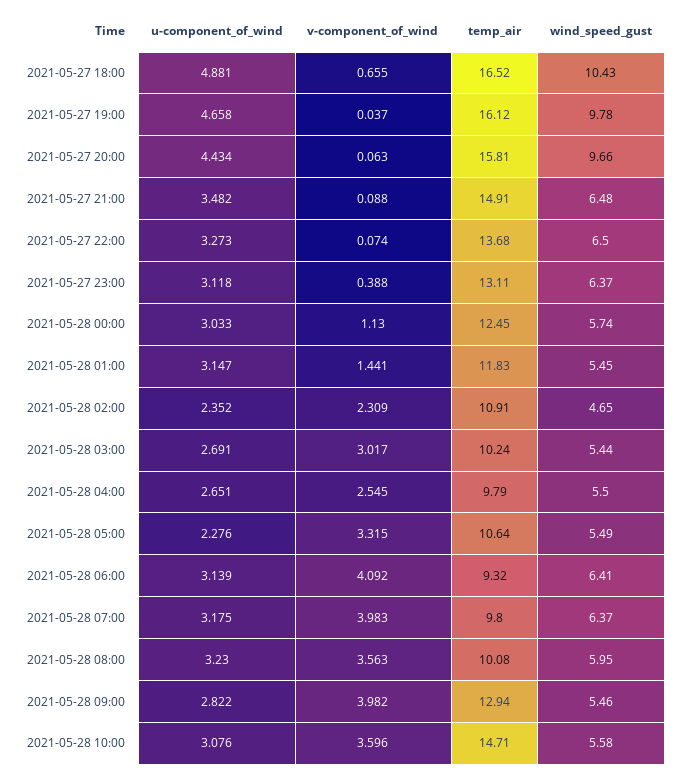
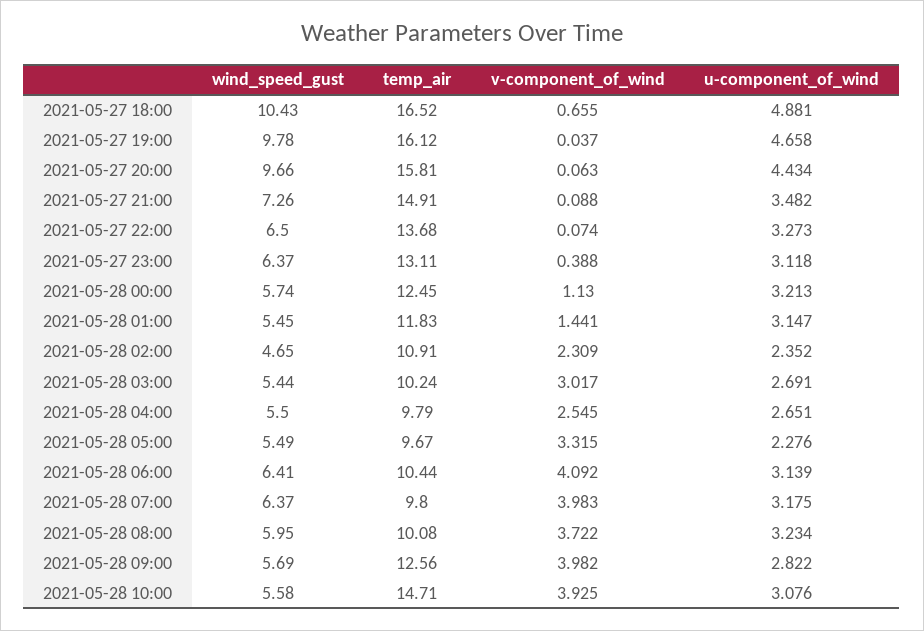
  {
    "u-component_of_wind": {
      "2021-05-27 18:00": 4.881,
      "2021-05-27 19:00": 4.658,
      "2021-05-27 20:00": 4.434,
      "2021-05-27 21:00": 3.482,
      "2021-05-27 22:00": 3.273,
      "2021-05-27 23:00": 3.118,
-     "2021-05-28 00:00": 3.033,
+     "2021-05-28 00:00": 3.213,
      "2021-05-28 01:00": 3.147,
      "2021-05-28 02:00": 2.352,
      "2021-05-28 03:00": 2.691,
      "2021-05-28 04:00": 2.651,
      "2021-05-28 05:00": 2.276,
      "2021-05-28 06:00": 3.139,
      "2021-05-28 07:00": 3.175,
-     "2021-05-28 08:00": 3.23,
+     "2021-05-28 08:00": 3.234,
      "2021-05-28 09:00": 2.822,
      "2021-05-28 10:00": 3.076
    },
    "v-component_of_wind": {
      "2021-05-27 18:00": 0.655,
      "2021-05-27 19:00": 0.037,
      "2021-05-27 20:00": 0.063,
      "2021-05-27 21:00": 0.088,
      "2021-05-27 22:00": 0.074,
      "2021-05-27 23:00": 0.388,
      "2021-05-28 00:00": 1.13,
      "2021-05-28 01:00": 1.441,
      "2021-05-28 02:00": 2.309,
      "2021-05-28 03:00": 3.017,
      "2021-05-28 04:00": 2.545,
      "2021-05-28 05:00": 3.315,
      "2021-05-28 06:00": 4.092,
      "2021-05-28 07:00": 3.983,
-     "2021-05-28 08:00": 3.563,
+     "2021-05-28 08:00": 3.722,
      "2021-05-28 09:00": 3.982,
-     "2021-05-28 10:00": 3.596
+     "2021-05-28 10:00": 3.925
    },
    "temp_air": {
      "2021-05-27 18:00": 16.52,
      "2021-05-27 19:00": 16.12,
      "2021-05-27 20:00": 15.81,
      "2021-05-27 21:00": 14.91,
      "2021-05-27 22:00": 13.68,
      "2021-05-27 23:00": 13.11,
      "2021-05-28 00:00": 12.45,
      "2021-05-28 01:00": 11.83,
      "2021-05-28 02:00": 10.91,
      "2021-05-28 03:00": 10.24,
      "2021-05-28 04:00": 9.79,
-     "2021-05-28 05:00": 10.64,
+     "2021-05-28 05:00": 9.67,
-     "2021-05-28 06:00": 9.32,
+     "2021-05-28 06:00": 10.44,
      "2021-05-28 07:00": 9.8,
      "2021-05-28 08:00": 10.08,
-     "2021-05-28 09:00": 12.94,
+     "2021-05-28 09:00": 12.56,
      "2021-05-28 10:00": 14.71
    },
    "wind_speed_gust": {
      "2021-05-27 18:00": 10.43,
      "2021-05-27 19:00": 9.78,
      "2021-05-27 20:00": 9.66,
-     "2021-05-27 21:00": 6.48,
+     "2021-05-27 21:00": 7.26,
      "2021-05-27 22:00": 6.5,
      "2021-05-27 23:00": 6.37,
      "2021-05-28 00:00": 5.74,
      "2021-05-28 01:00": 5.45,
      "2021-05-28 02:00": 4.65,
      "2021-05-28 03:00": 5.44,
      "2021-05-28 04:00": 5.5,
      "2021-05-28 05:00": 5.49,
      "2021-05-28 06:00": 6.41,
      "2021-05-28 07:00": 6.37,
      "2021-05-28 08:00": 5.95,
-     "2021-05-28 09:00": 5.46,
+     "2021-05-28 09:00": 5.69,
      "2021-05-28 10:00": 5.58
    }
  }

